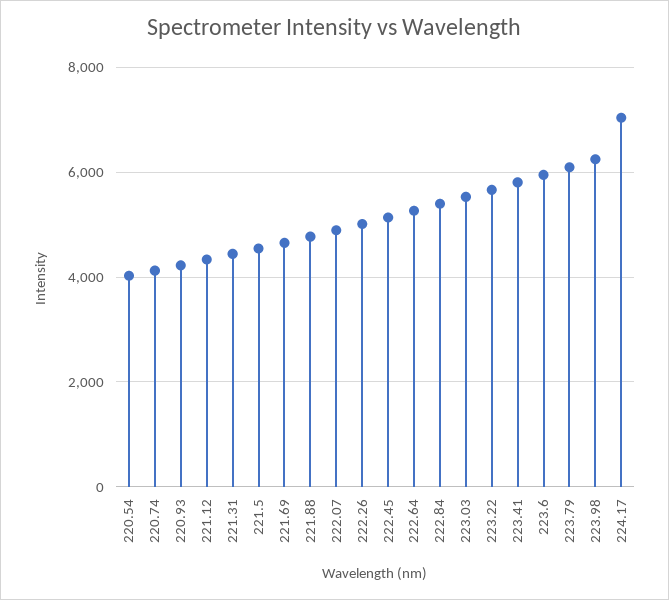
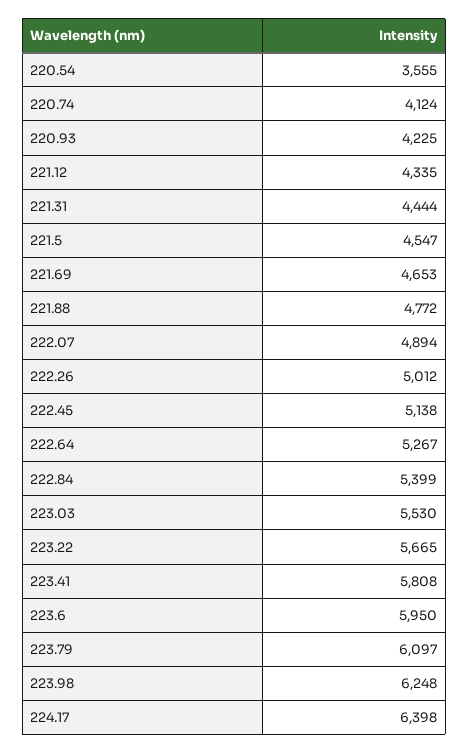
  {
-   "220.54": 4000,
+   "220.54": 3555,
    "220.74": 4124,
    "220.93": 4225,
    "221.12": 4335,
    "221.31": 4444,
    "221.5": 4547,
    "221.69": 4653,
    "221.88": 4772,
    "222.07": 4894,
    "222.26": 5012,
    "222.45": 5138,
    "222.64": 5267,
    "222.84": 5399,
    "223.03": 5530,
    "223.22": 5665,
    "223.41": 5808,
    "223.6": 5950,
    "223.79": 6097,
    "223.98": 6248,
-   "224.17": 7000
+   "224.17": 6398
  }

